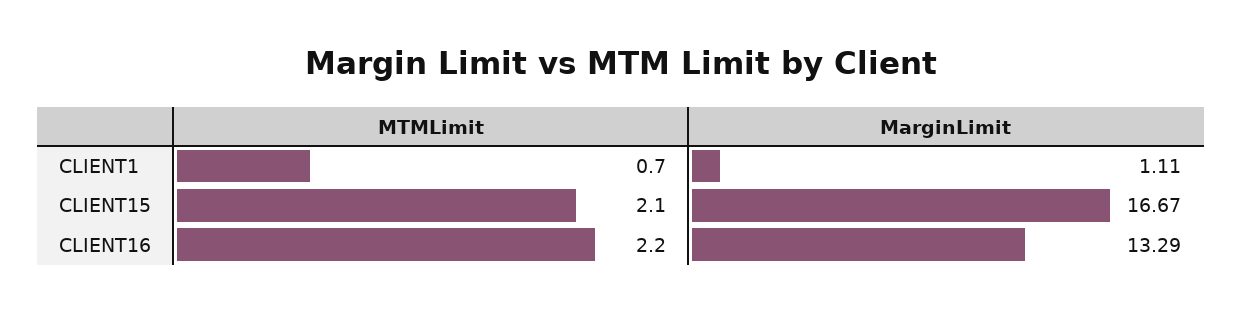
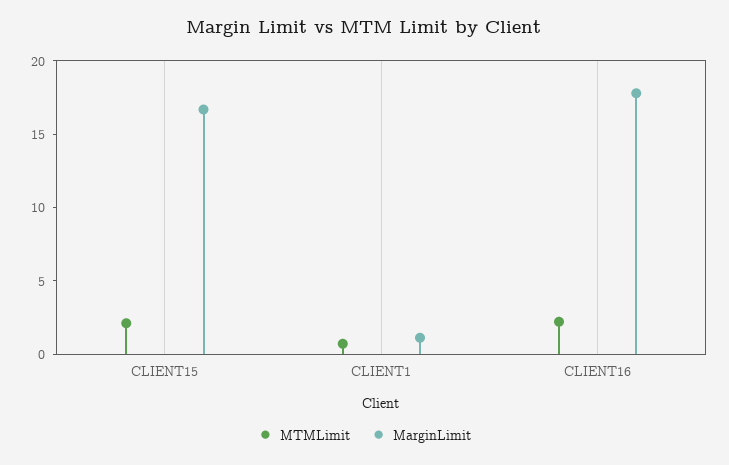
  {
    "MTMLimit": {
      "CLIENT1": 0.7,
      "CLIENT15": 2.1,
      "CLIENT16": 2.2
    },
    "MarginLimit": {
      "CLIENT1": 1.11,
      "CLIENT15": 16.67,
-     "CLIENT16": 13.29
+     "CLIENT16": 18
    }
  }

